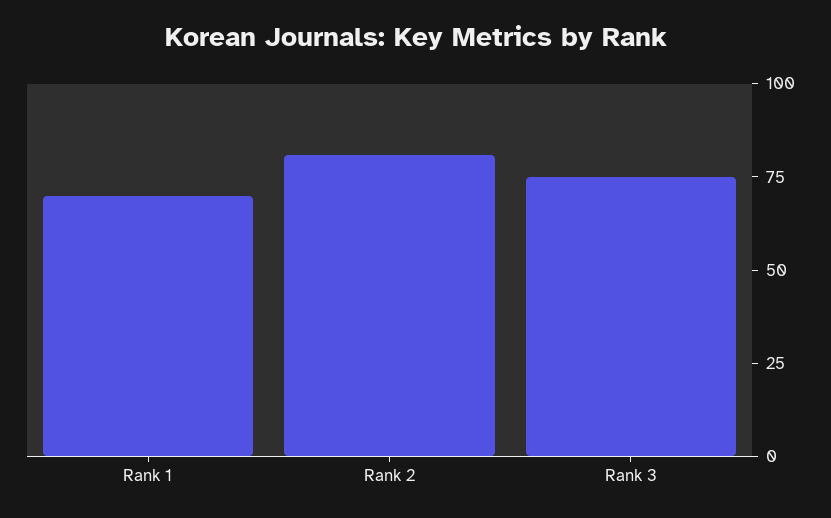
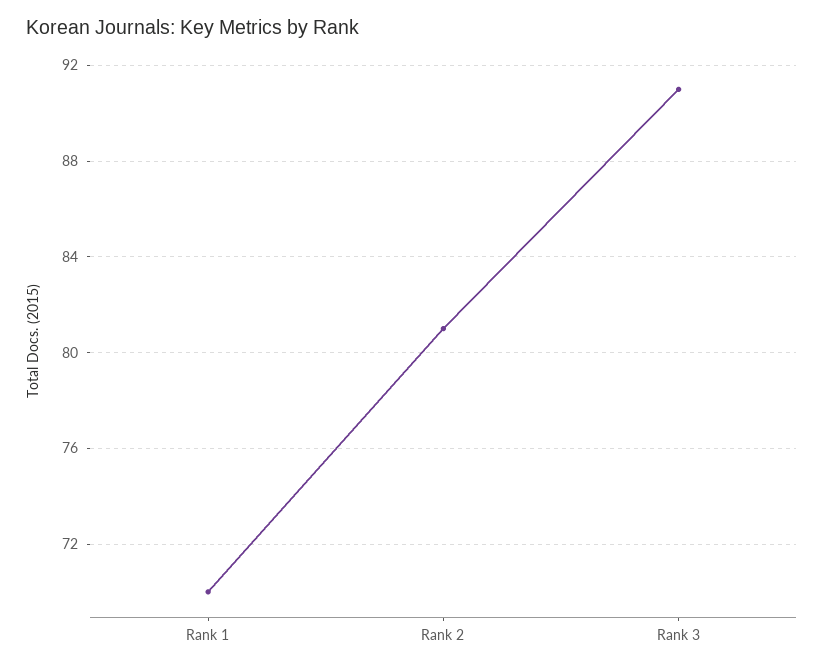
  {
    "Rank 1": 70,
    "Rank 2": 81,
-   "Rank 3": 75
+   "Rank 3": 91
  }

